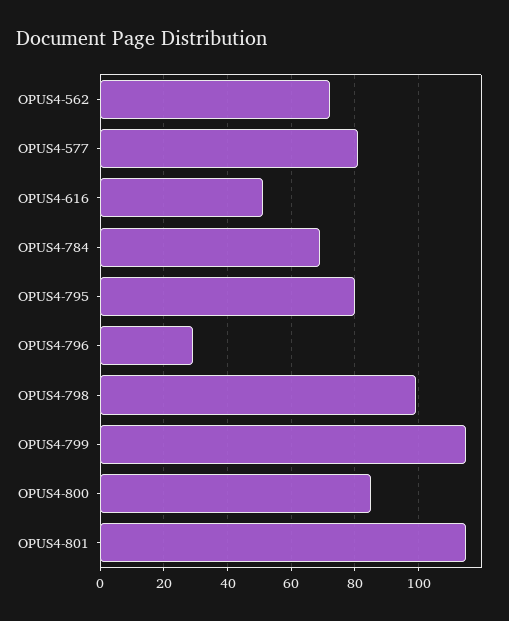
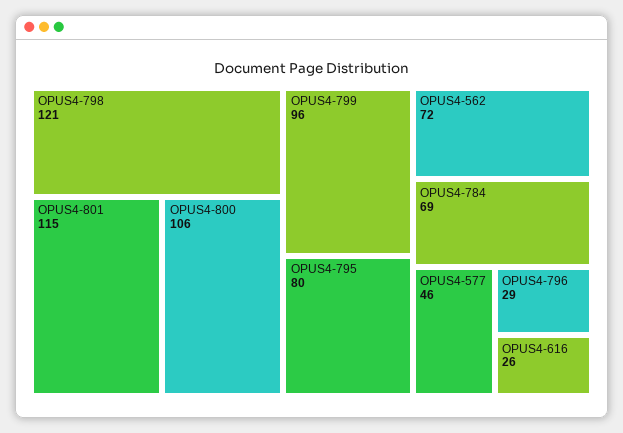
  {
    "OPUS4-562": 72,
-   "OPUS4-577": 80,
+   "OPUS4-577": 46,
-   "OPUS4-616": 50,
+   "OPUS4-616": 26,
    "OPUS4-784": 69,
    "OPUS4-795": 80,
    "OPUS4-796": 29,
-   "OPUS4-798": 100,
+   "OPUS4-798": 121,
-   "OPUS4-799": 115,
+   "OPUS4-799": 96,
-   "OPUS4-800": 85,
+   "OPUS4-800": 106,
    "OPUS4-801": 115
  }

